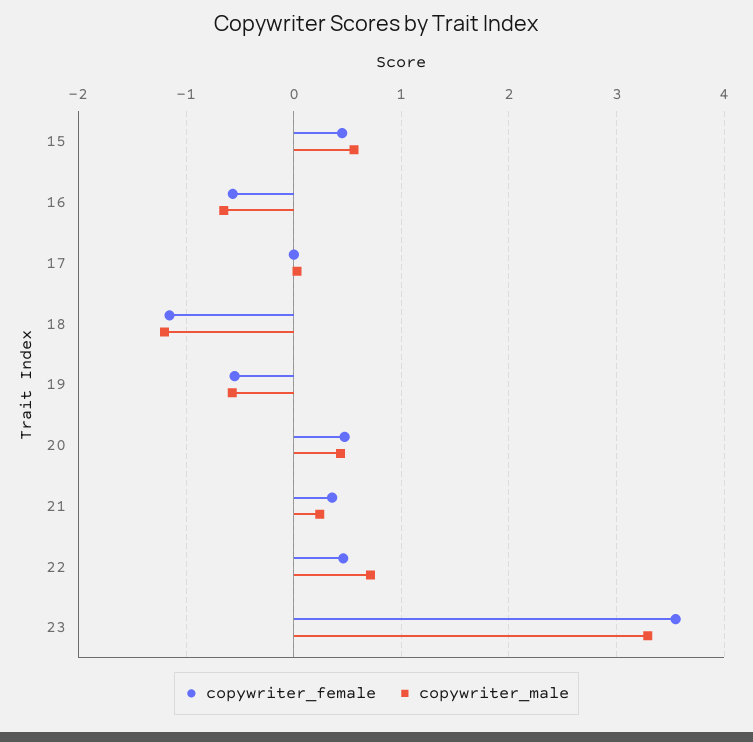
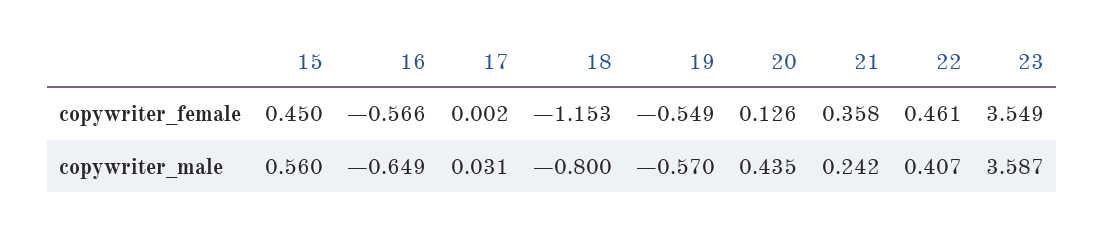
  {
    "copywriter_female": {
      "15": 0.45,
      "16": -0.566,
      "17": 0.002,
      "18": -1.153,
      "19": -0.549,
-     "20": 0.5,
+     "20": 0.126,
      "21": 0.358,
      "22": 0.461,
      "23": 3.549
    },
    "copywriter_male": {
      "15": 0.56,
      "16": -0.649,
      "17": 0.031,
-     "18": -1.2,
+     "18": -0.8,
      "19": -0.57,
      "20": 0.435,
      "21": 0.242,
-     "22": 0.7,
+     "22": 0.407,
-     "23": 3.3
+     "23": 3.587
    }
  }

